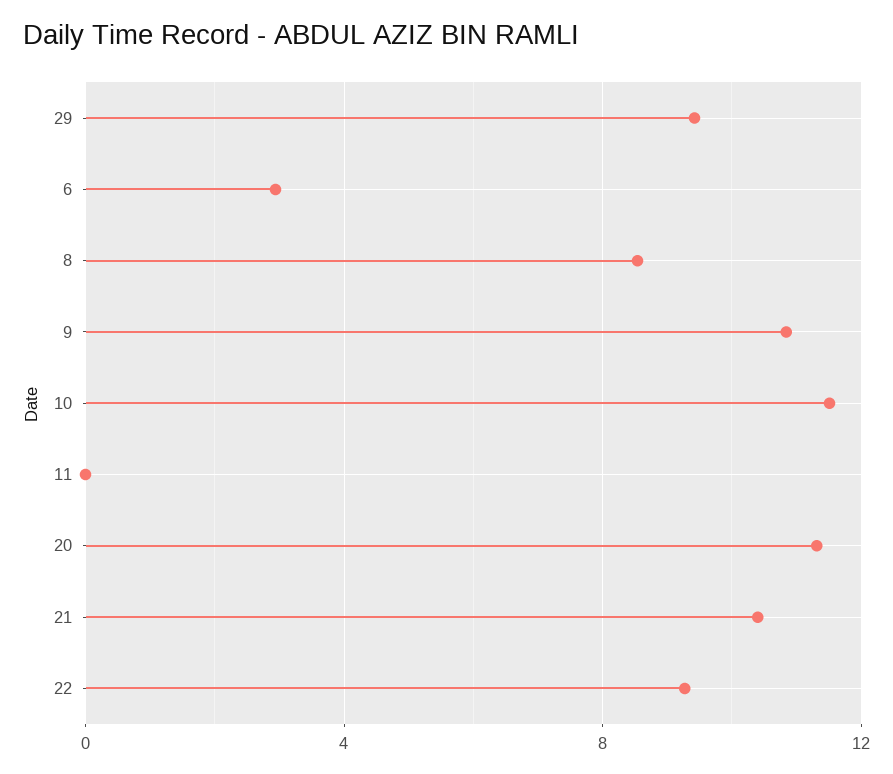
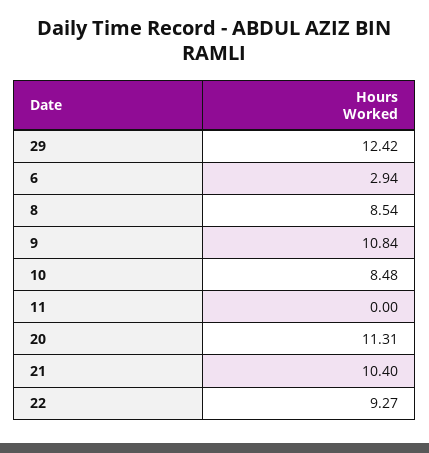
  {
-   "29": 9.5,
+   "29": 12.42,
    "6": 2.94,
    "8": 8.54,
    "9": 10.84,
-   "10": 11.5,
+   "10": 8.48,
    "11": 0,
    "20": 11.31,
    "21": 10.4,
    "22": 9.27
  }

